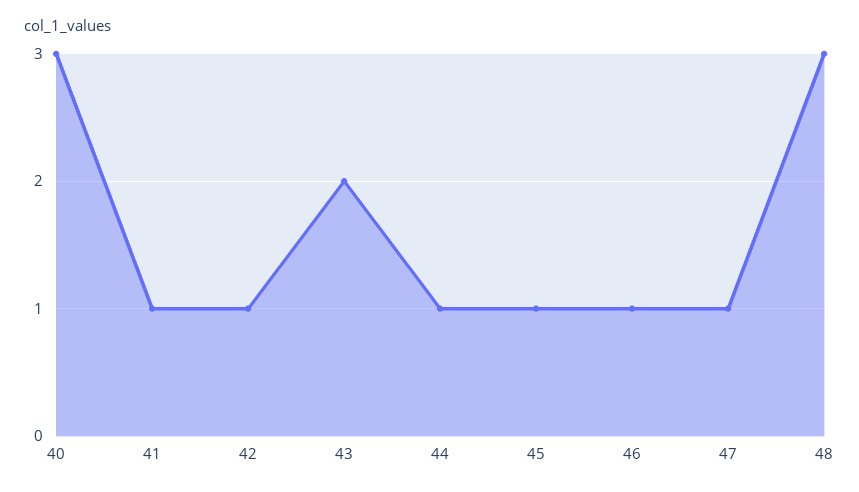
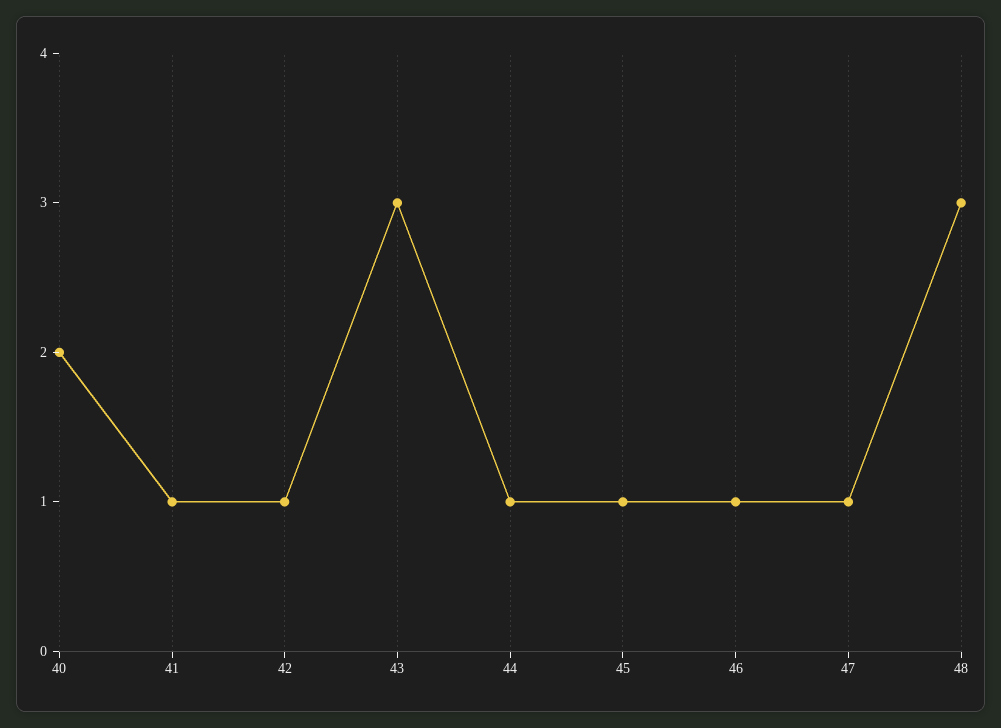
  {
-   "40": 3,
+   "40": 2,
    "41": 1,
    "42": 1,
-   "43": 2,
+   "43": 3,
    "44": 1,
    "45": 1,
    "46": 1,
    "47": 1,
    "48": 3
  }

